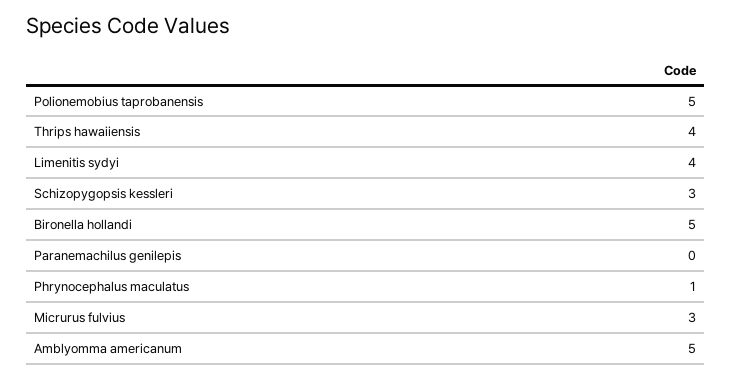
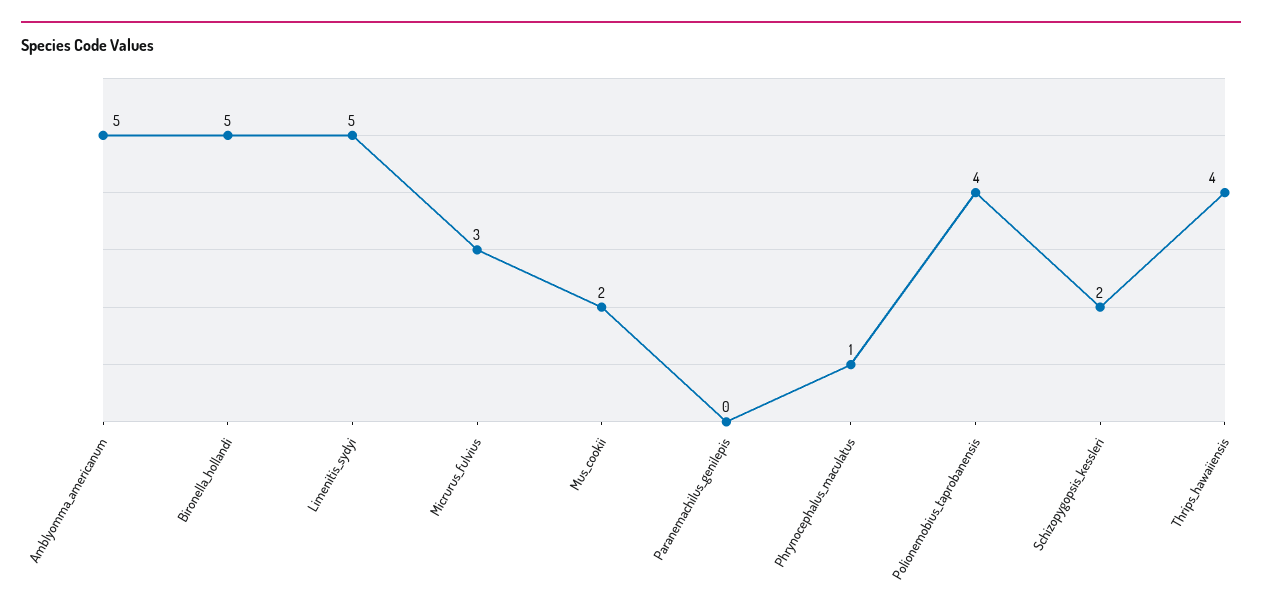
  {
-   "Polionemobius taprobanensis": 5,
+   "Polionemobius taprobanensis": 4,
    "Thrips hawaiiensis": 4,
-   "Limenitis sydyi": 4,
+   "Limenitis sydyi": 5,
-   "Schizopygopsis kessleri": 3,
+   "Schizopygopsis kessleri": 2,
    "Bironella hollandi": 5,
    "Paranemachilus genilepis": 0,
    "Phrynocephalus maculatus": 1,
    "Micrurus fulvius": 3,
-   "Amblyomma americanum": 5
+   "Amblyomma americanum": 5,
+   "Mus_cookii": 2
  }

